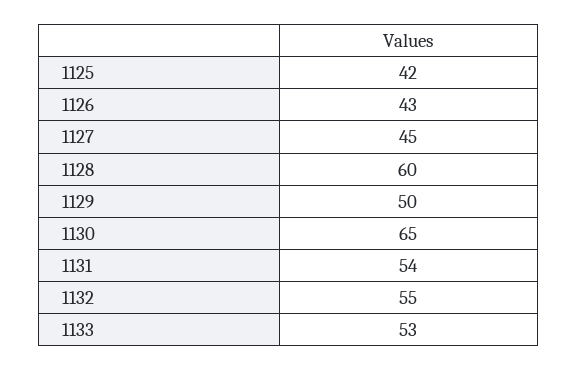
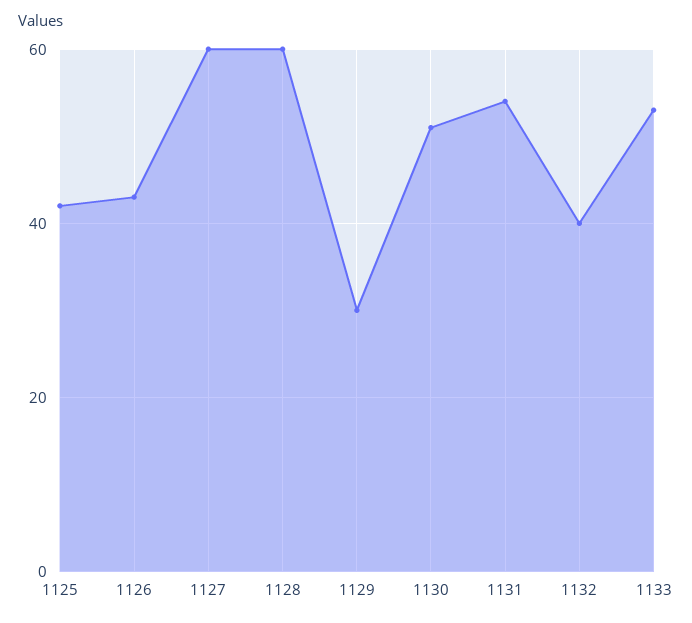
  {
    "1125": 42,
    "1126": 43,
-   "1127": 45,
+   "1127": 60,
    "1128": 60,
-   "1129": 50,
+   "1129": 30,
-   "1130": 65,
+   "1130": 50,
    "1131": 54,
-   "1132": 55,
+   "1132": 40,
    "1133": 53
  }

